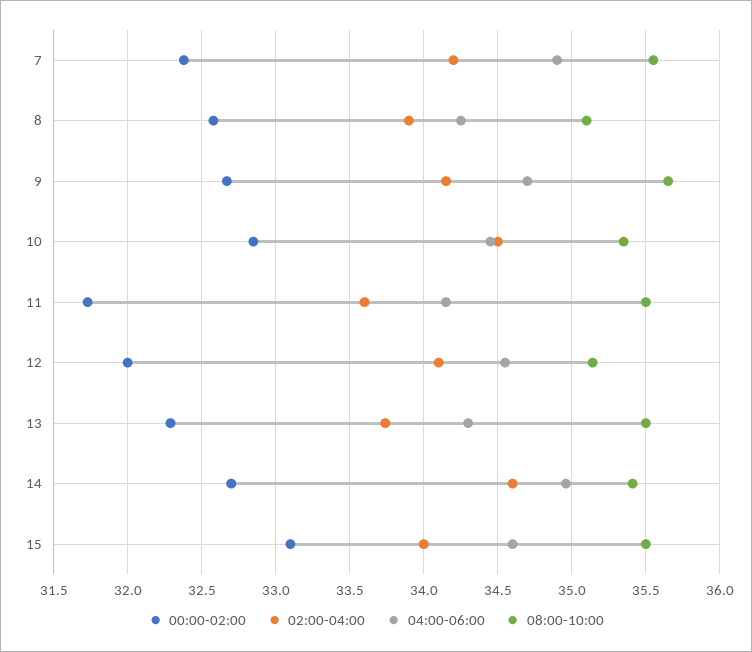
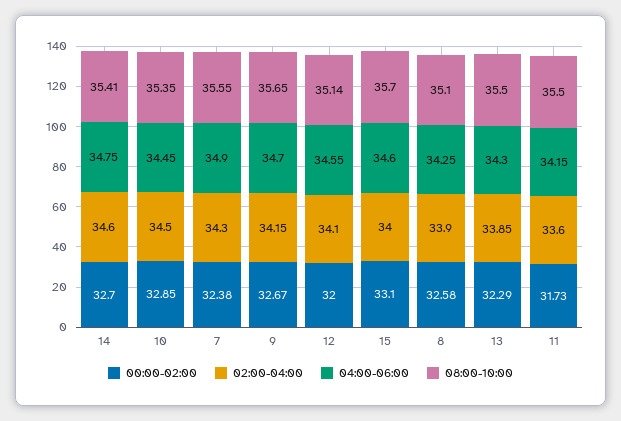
  {
    "00:00-02:00": {
      "7": 32.38,
      "8": 32.58,
      "9": 32.67,
      "10": 32.85,
      "11": 31.73,
      "12": 32,
      "13": 32.29,
      "14": 32.7,
      "15": 33.1
    },
    "02:00-04:00": {
-     "7": 34.2,
+     "7": 34.3,
      "8": 33.9,
      "9": 34.15,
      "10": 34.5,
      "11": 33.6,
      "12": 34.1,
-     "13": 33.75,
+     "13": 33.85,
      "14": 34.6,
      "15": 34
    },
    "04:00-06:00": {
      "7": 34.9,
      "8": 34.25,
      "9": 34.7,
      "10": 34.45,
      "11": 34.15,
      "12": 34.55,
      "13": 34.3,
-     "14": 34.95,
+     "14": 34.75,
      "15": 34.6
    },
    "08:00-10:00": {
      "7": 35.55,
      "8": 35.1,
      "9": 35.65,
      "10": 35.35,
      "11": 35.5,
      "12": 35.14,
      "13": 35.5,
      "14": 35.41,
-     "15": 35.5
+     "15": 35.7
    }
  }

